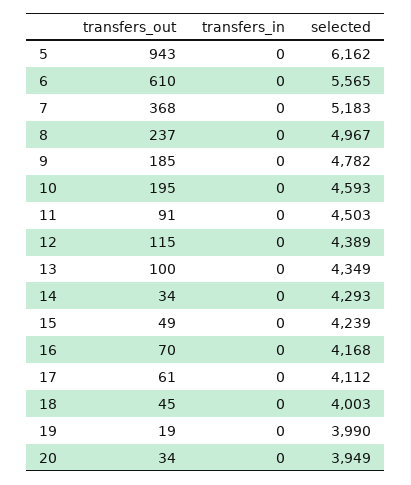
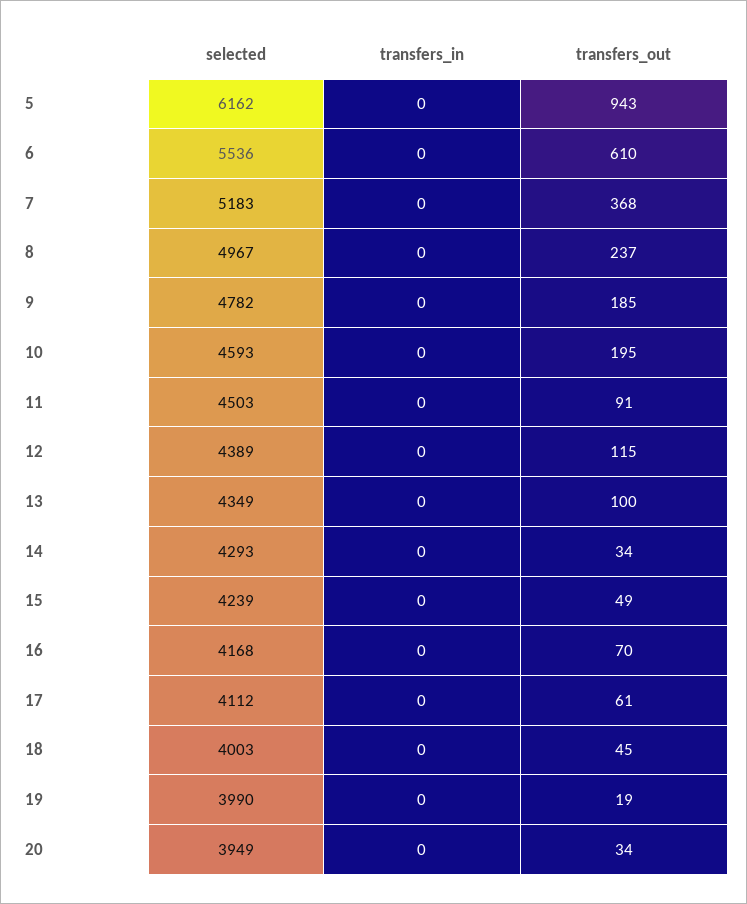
  {
    "transfers_out": {
      "5": 943,
      "6": 610,
      "7": 368,
      "8": 237,
      "9": 185,
      "10": 195,
      "11": 91,
      "12": 115,
      "13": 100,
      "14": 34,
      "15": 49,
      "16": 70,
      "17": 61,
      "18": 45,
      "19": 19,
      "20": 34
    },
    "transfers_in": {
      "5": 0,
      "6": 0,
      "7": 0,
      "8": 0,
      "9": 0,
      "10": 0,
      "11": 0,
      "12": 0,
      "13": 0,
      "14": 0,
      "15": 0,
      "16": 0,
      "17": 0,
      "18": 0,
      "19": 0,
      "20": 0
    },
    "selected": {
      "5": 6162,
-     "6": 5565,
+     "6": 5536,
      "7": 5183,
      "8": 4967,
      "9": 4782,
      "10": 4593,
      "11": 4503,
      "12": 4389,
      "13": 4349,
      "14": 4293,
      "15": 4239,
      "16": 4168,
      "17": 4112,
      "18": 4003,
      "19": 3990,
      "20": 3949
    }
  }

